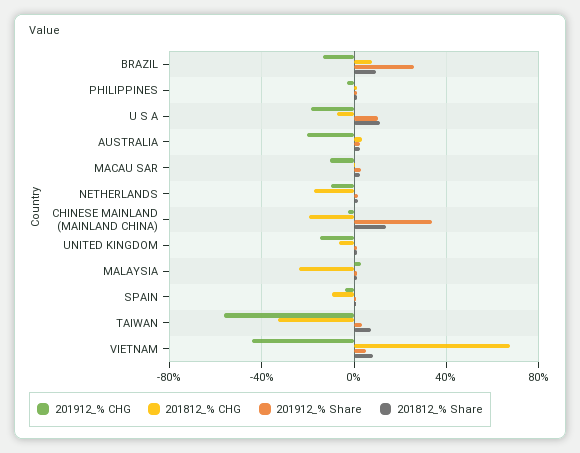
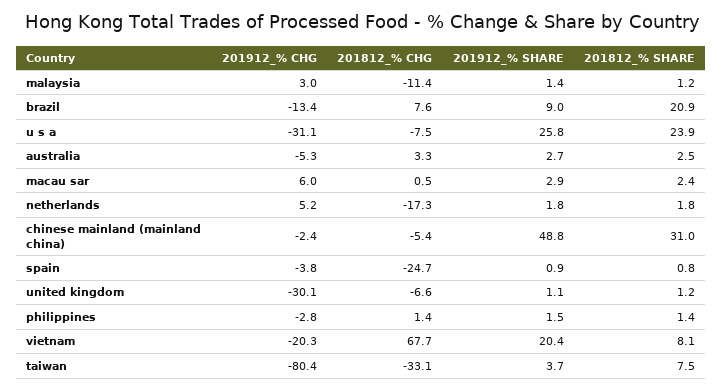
  {
    "201912_% CHG": {
      "BRAZIL": -13.4,
      "PHILIPPINES": -2.8,
-     "U S A": -20,
+     "U S A": -31.1,
-     "AUSTRALIA": -20,
+     "AUSTRALIA": -5.3,
-     "MACAU SAR": -10,
+     "MACAU SAR": 6,
-     "NETHERLANDS": -10,
+     "NETHERLANDS": 5.2,
      "CHINESE MAINLAND (MAINLAND CHINA)": -2.4,
-     "UNITED KINGDOM": -15,
+     "UNITED KINGDOM": -30.1,
      "MALAYSIA": 3,
      "SPAIN": -3.8,
-     "TAIWAN": -55,
+     "TAIWAN": -80.4,
-     "VIETNAM": -45
+     "VIETNAM": -20.3
    },
    "201812_% CHG": {
      "BRAZIL": 7.6,
      "PHILIPPINES": 1.4,
      "U S A": -7.5,
      "AUSTRALIA": 3.3,
      "MACAU SAR": 0.5,
      "NETHERLANDS": -17.3,
-     "CHINESE MAINLAND (MAINLAND CHINA)": -20,
+     "CHINESE MAINLAND (MAINLAND CHINA)": -5.4,
      "UNITED KINGDOM": -6.6,
-     "MALAYSIA": -25,
+     "MALAYSIA": -11.4,
-     "SPAIN": -10,
+     "SPAIN": -24.7,
      "TAIWAN": -33.1,
      "VIETNAM": 67.7
    },
    "201912_% Share": {
-     "BRAZIL": 25,
+     "BRAZIL": 9,
      "PHILIPPINES": 1.5,
-     "U S A": 10,
+     "U S A": 25.8,
      "AUSTRALIA": 2.7,
      "MACAU SAR": 2.9,
      "NETHERLANDS": 1.8,
-     "CHINESE MAINLAND (MAINLAND CHINA)": 35,
+     "CHINESE MAINLAND (MAINLAND CHINA)": 48.8,
      "UNITED KINGDOM": 1.1,
      "MALAYSIA": 1.4,
      "SPAIN": 0.9,
      "TAIWAN": 3.7,
-     "VIETNAM": 5
+     "VIETNAM": 20.4
    },
    "201812_% Share": {
-     "BRAZIL": 10,
+     "BRAZIL": 20.9,
      "PHILIPPINES": 1.4,
-     "U S A": 10,
+     "U S A": 23.9,
      "AUSTRALIA": 2.5,
      "MACAU SAR": 2.4,
      "NETHERLANDS": 1.8,
-     "CHINESE MAINLAND (MAINLAND CHINA)": 15,
+     "CHINESE MAINLAND (MAINLAND CHINA)": 31,
      "UNITED KINGDOM": 1.2,
      "MALAYSIA": 1.2,
      "SPAIN": 0.8,
      "TAIWAN": 7.5,
      "VIETNAM": 8.1
    }
  }

